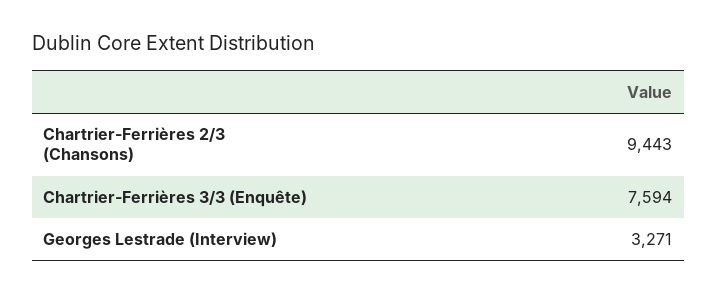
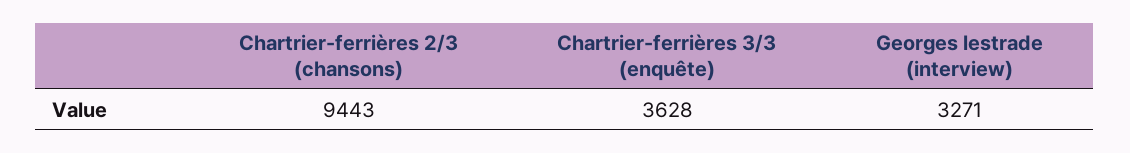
  {
    "Chartrier-Ferrières 2/3 (Chansons)": 9443,
-   "Chartrier-Ferrières 3/3 (Enquête)": 7594,
+   "Chartrier-Ferrières 3/3 (Enquête)": 3628,
    "Georges Lestrade (Interview)": 3271
  }

